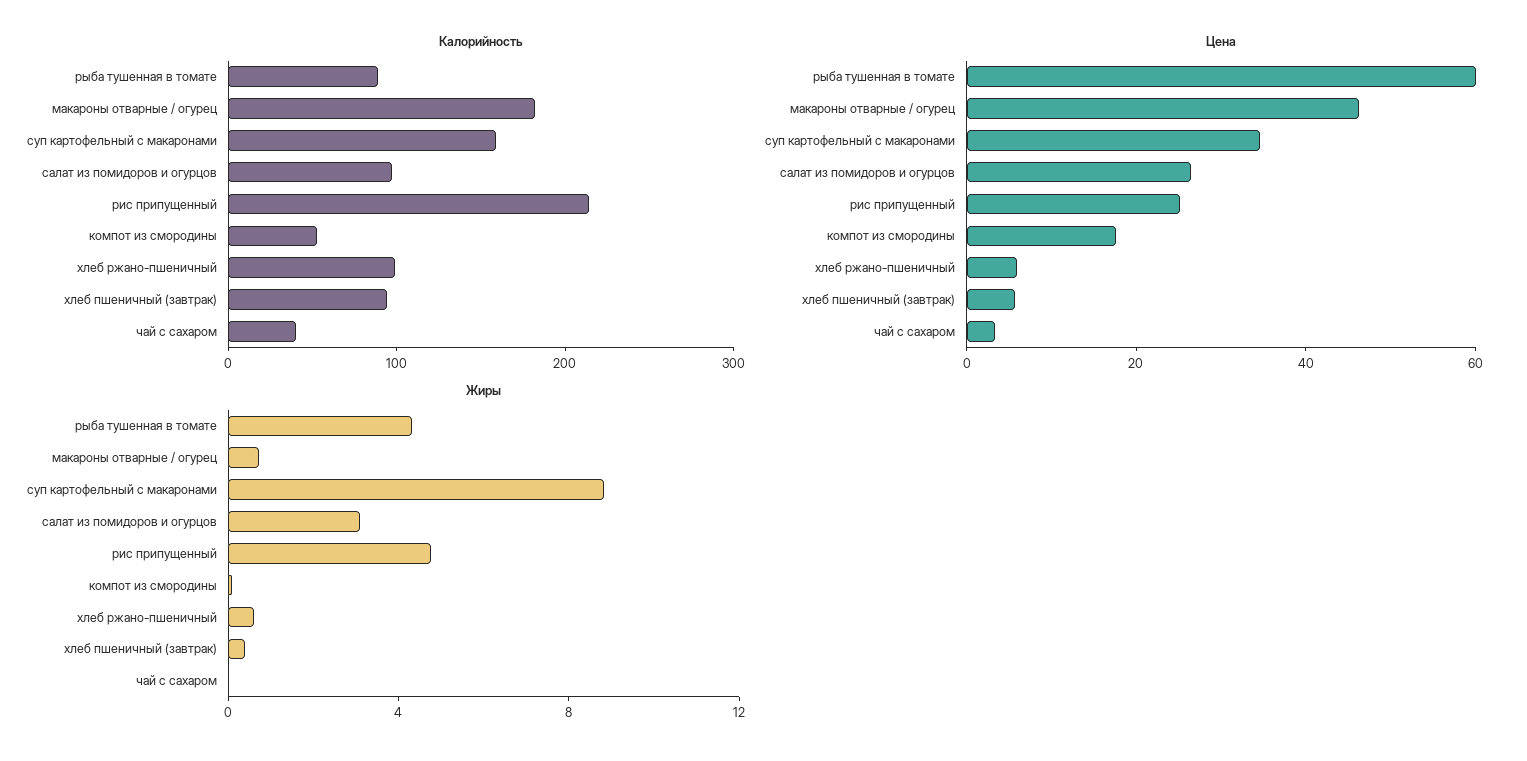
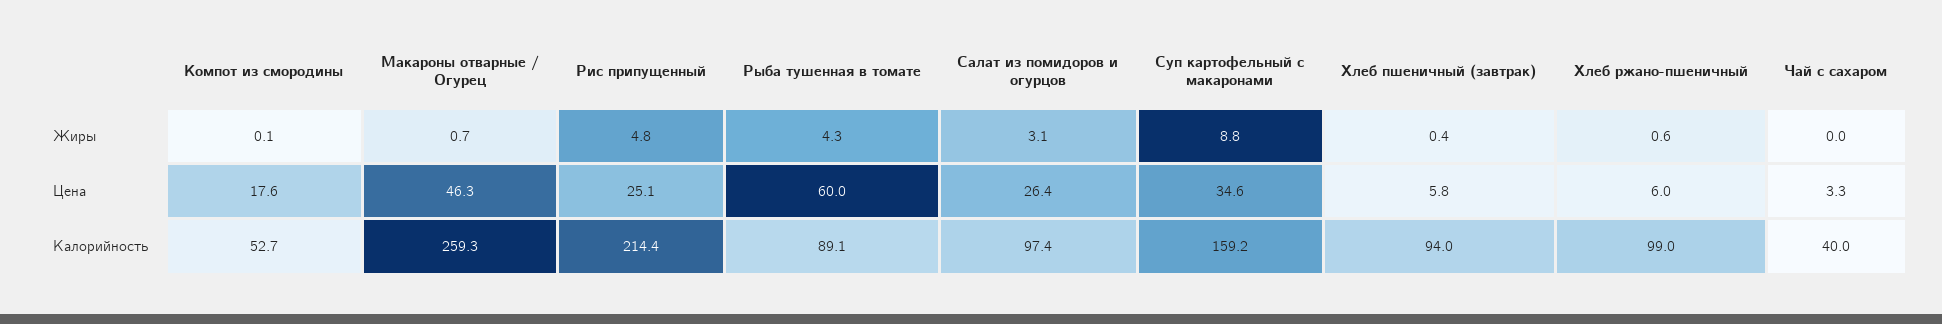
  {
    "Калорийность": {
      "рыба тушенная в томате": 89.1,
-     "макароны отварные / огурец": 180,
+     "макароны отварные / огурец": 259.3,
      "суп картофельный с макаронами": 159.2,
      "салат из помидоров и огурцов": 97.4,
      "рис припущенный": 214.4,
      "компот из смородины": 52.7,
      "хлеб ржано-пшеничный": 99,
      "хлеб пшеничный (завтрак)": 94,
      "чай с сахаром": 40
    },
    "Цена": {
      "рыба тушенная в томате": 60,
      "макароны отварные / огурец": 46.3,
      "суп картофельный с макаронами": 34.6,
      "салат из помидоров и огурцов": 26.4,
      "рис припущенный": 25.1,
      "компот из смородины": 17.6,
      "хлеб ржано-пшеничный": 6,
      "хлеб пшеничный (завтрак)": 5.8,
      "чай с сахаром": 3.3
    },
    "Жиры": {
      "рыба тушенная в томате": 4.3,
      "макароны отварные / огурец": 0.7,
      "суп картофельный с макаронами": 8.8,
      "салат из помидоров и огурцов": 3.1,
      "рис припущенный": 4.8,
      "компот из смородины": 0.1,
      "хлеб ржано-пшеничный": 0.6,
      "хлеб пшеничный (завтрак)": 0.4,
      "чай с сахаром": 0
    }
  }

